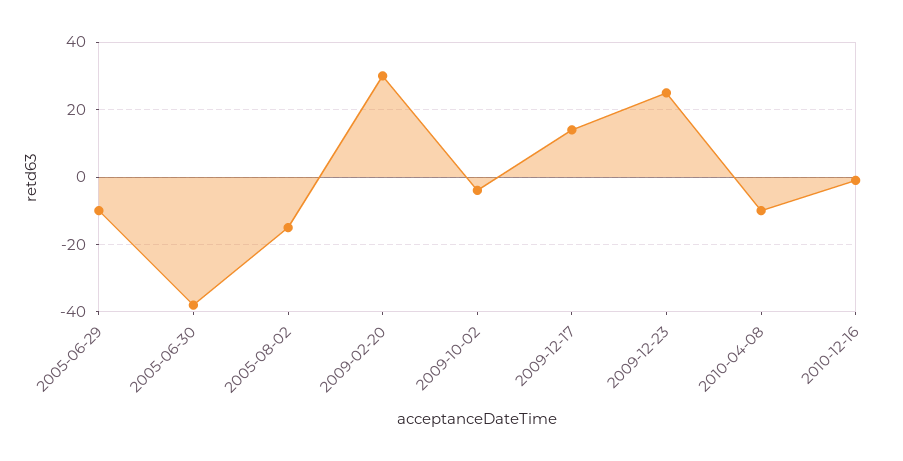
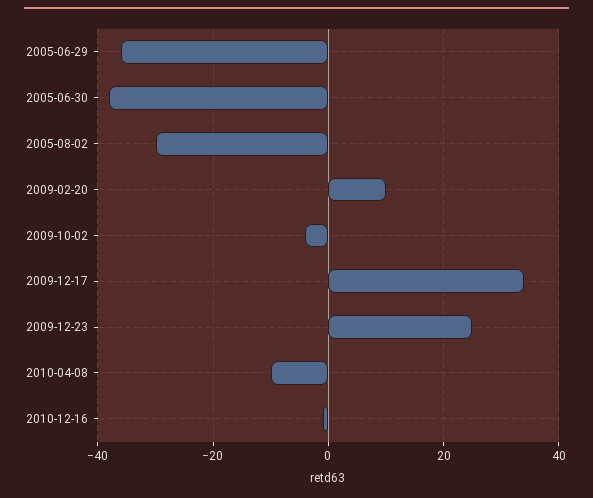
  {
-   "2005-06-29": -10,
+   "2005-06-29": -35,
    "2005-06-30": -40,
-   "2005-08-02": -15,
+   "2005-08-02": -30,
-   "2009-02-20": 30,
+   "2009-02-20": 10,
    "2009-10-02": -5,
-   "2009-12-17": 15,
+   "2009-12-17": 35,
    "2009-12-23": 25,
    "2010-04-08": -10,
    "2010-12-16": 0
  }

